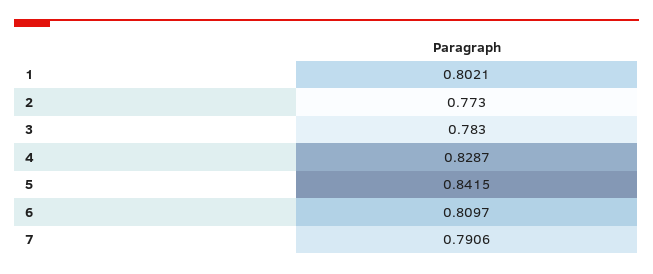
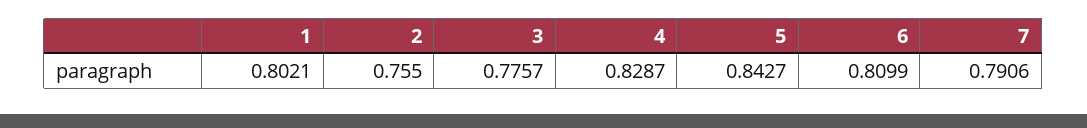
  {
    "1": 0.8021,
-   "2": 0.773,
+   "2": 0.755,
-   "3": 0.783,
+   "3": 0.7757,
    "4": 0.8287,
-   "5": 0.8415,
+   "5": 0.8427,
-   "6": 0.8097,
+   "6": 0.8099,
    "7": 0.7906
  }

